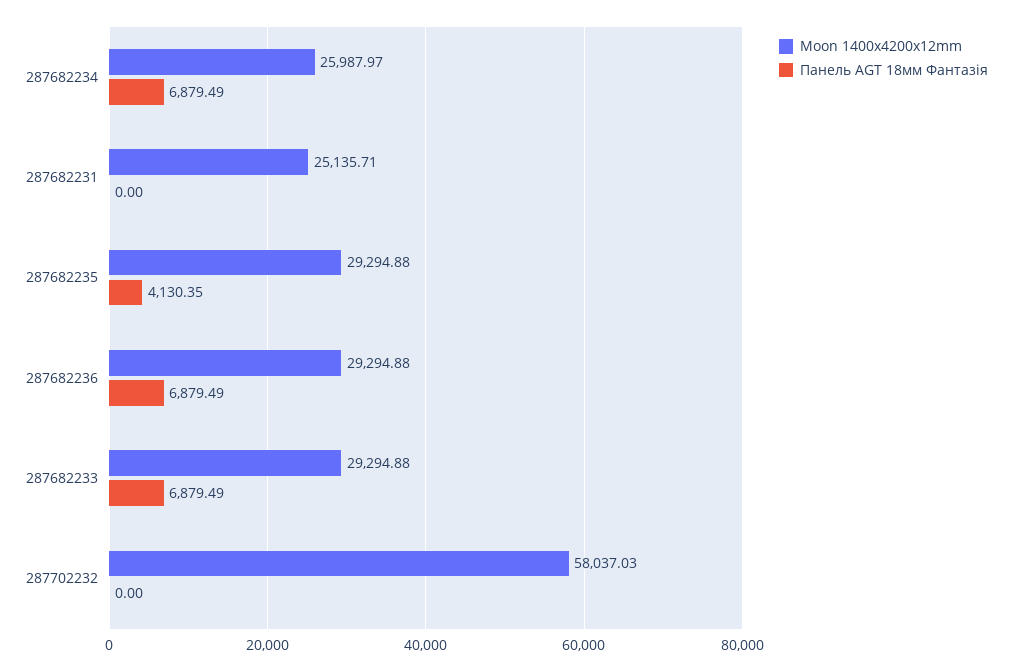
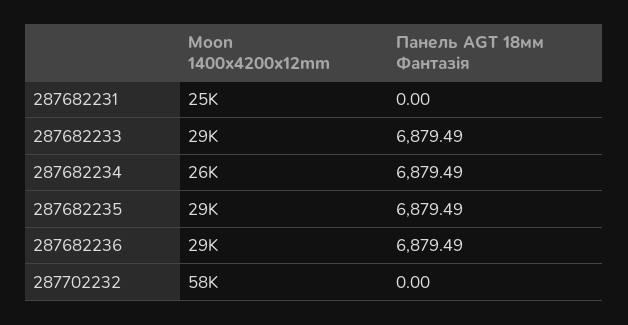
  {
    "Moon 1400x4200x12mm": {
      "287682234": 25987.97,
      "287682231": 25135.71,
      "287682235": 29294.88,
      "287682236": 29294.88,
      "287682233": 29294.88,
      "287702232": 58037.03
    },
    "Панель AGT 18мм Фантазія": {
      "287682234": 6879.49,
      "287682231": 0,
-     "287682235": 4130.35,
+     "287682235": 6879.49,
      "287682236": 6879.49,
      "287682233": 6879.49,
      "287702232": 0
    }
  }

